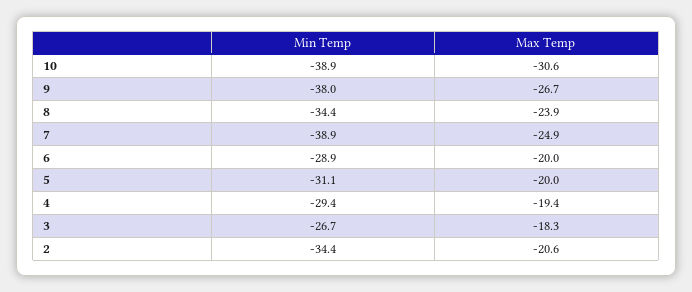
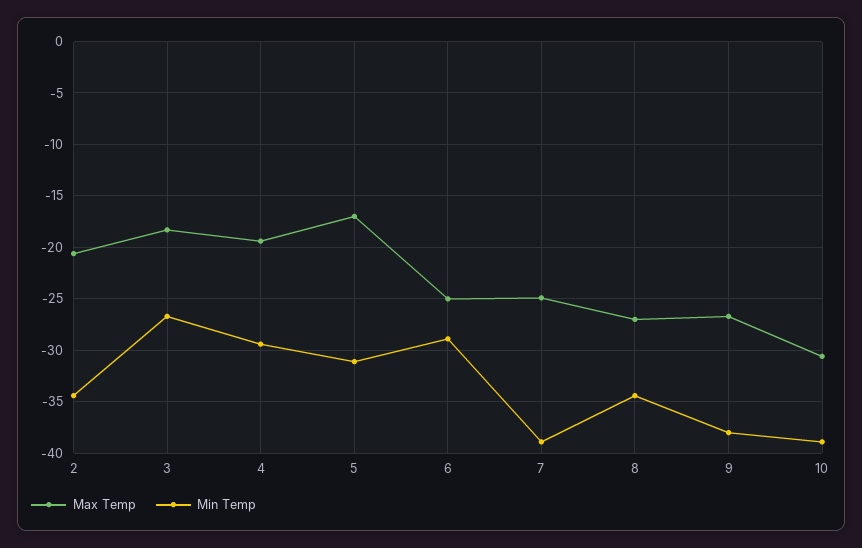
  {
    "Min Temp": {
      "10": -38.9,
      "9": -38,
      "8": -34.4,
      "7": -38.9,
      "6": -28.9,
      "5": -31.1,
      "4": -29.4,
      "3": -26.7,
      "2": -34.4
    },
    "Max Temp": {
      "10": -30.6,
      "9": -26.7,
-     "8": -23.9,
+     "8": -27,
      "7": -24.9,
-     "6": -20,
+     "6": -25,
-     "5": -20,
+     "5": -17,
      "4": -19.4,
      "3": -18.3,
      "2": -20.6
    }
  }

